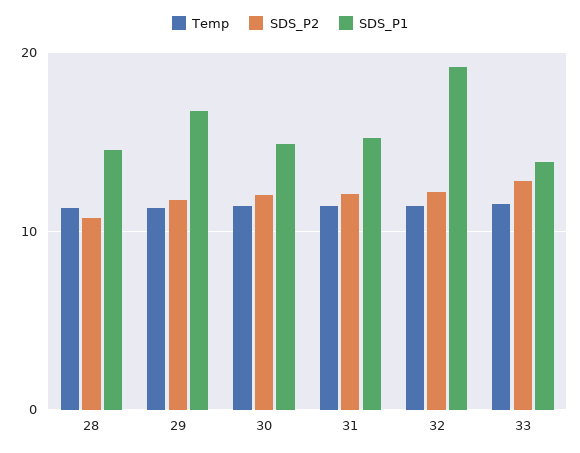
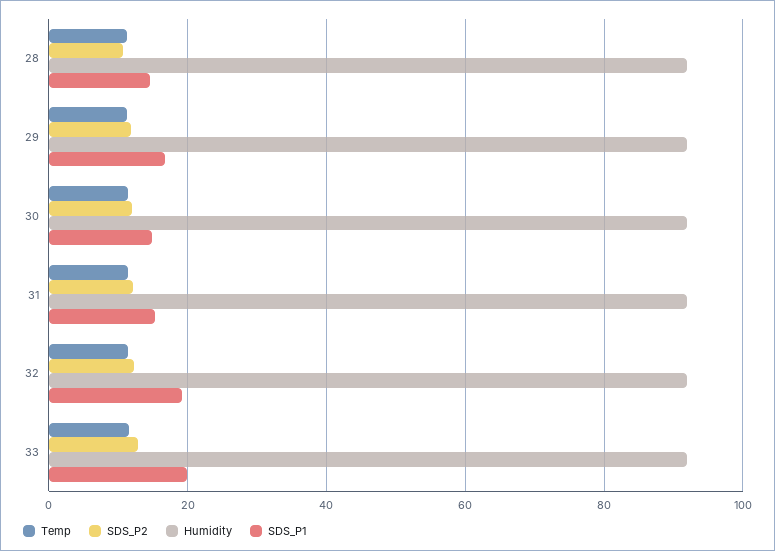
  {
    "Temp": {
      "28": 11,
      "29": 11,
      "30": 11,
      "31": 11,
      "32": 11,
      "33": 12
    },
    "SDS_P2": {
      "28": 11,
      "29": 12,
      "30": 12,
      "31": 12,
      "32": 12,
      "33": 13
    },
    "SDS_P1": {
      "28": 15,
      "29": 17,
      "30": 15,
      "31": 15,
      "32": 19,
-     "33": 14
+     "33": 20
-   }
+   },
+   "Humidity": {
+     "28": 92,
+     "29": 92,
+     "30": 92,
+     "31": 92,
+     "32": 92,
+     "33": 92
+   }
  }

